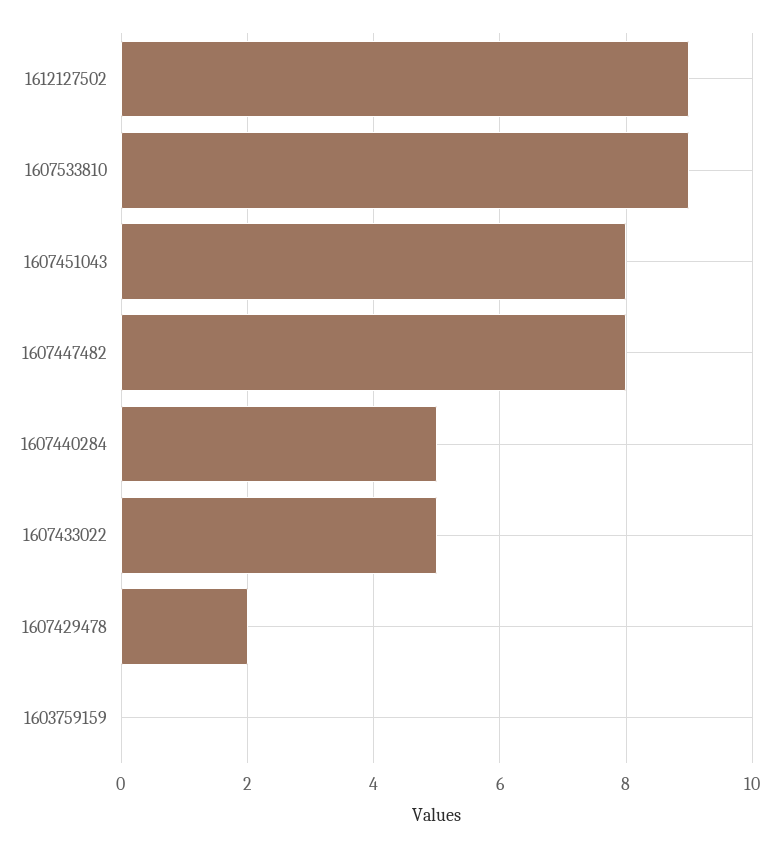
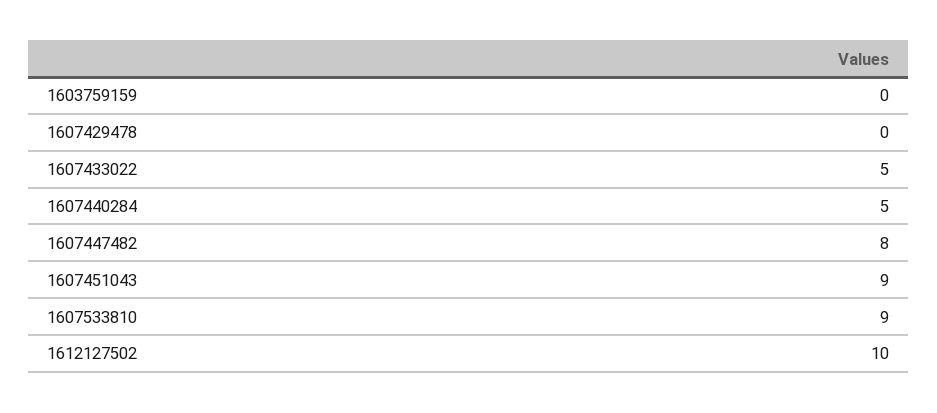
  {
-   "1612127502": 9,
+   "1612127502": 10,
    "1607533810": 9,
-   "1607451043": 8,
+   "1607451043": 9,
    "1607447482": 8,
    "1607440284": 5,
    "1607433022": 5,
-   "1607429478": 2,
+   "1607429478": 0,
    "1603759159": 0
  }

